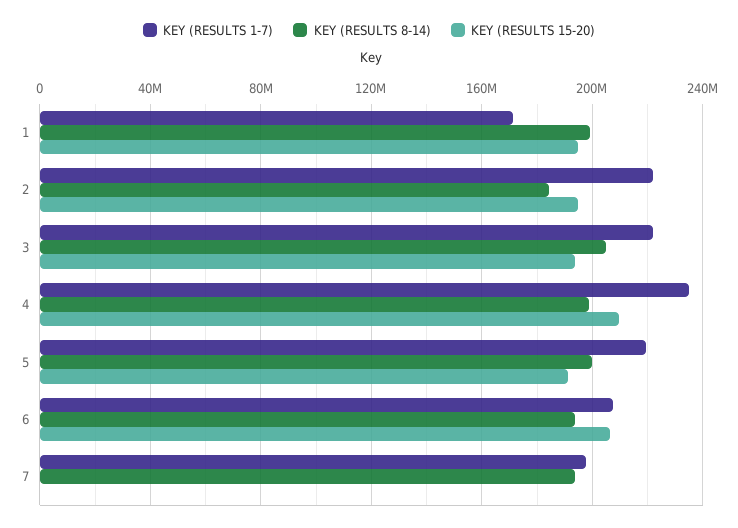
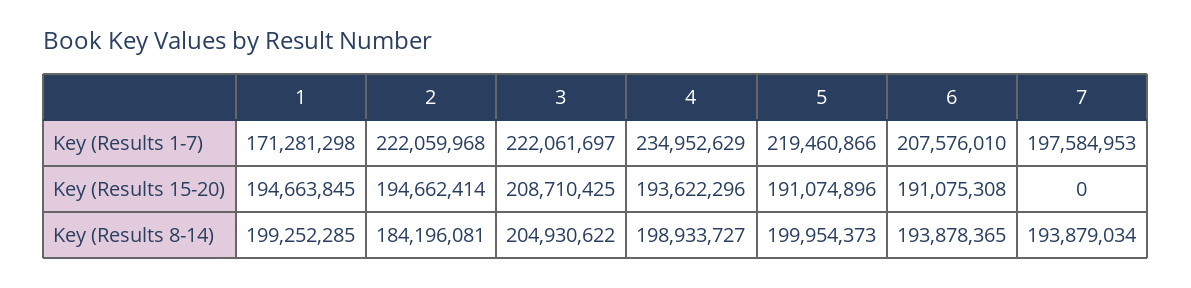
  {
    "KEY (RESULTS 1-7)": {
      "1": 171281298,
      "2": 222059968,
      "3": 222061697,
      "4": 234952629,
      "5": 219460866,
      "6": 207576010,
      "7": 197584953
    },
    "KEY (RESULTS 8-14)": {
      "1": 199252285,
      "2": 184196081,
      "3": 204930622,
      "4": 198933727,
      "5": 199954373,
      "6": 193878365,
      "7": 193879034
    },
    "KEY (RESULTS 15-20)": {
      "1": 194663845,
      "2": 194662414,
-     "3": 195000000,
+     "3": 208710425,
-     "4": 210000000,
+     "4": 193622296,
      "5": 191074896,
-     "6": 205000000,
+     "6": 191075308,
      "7": 0
    }
  }

